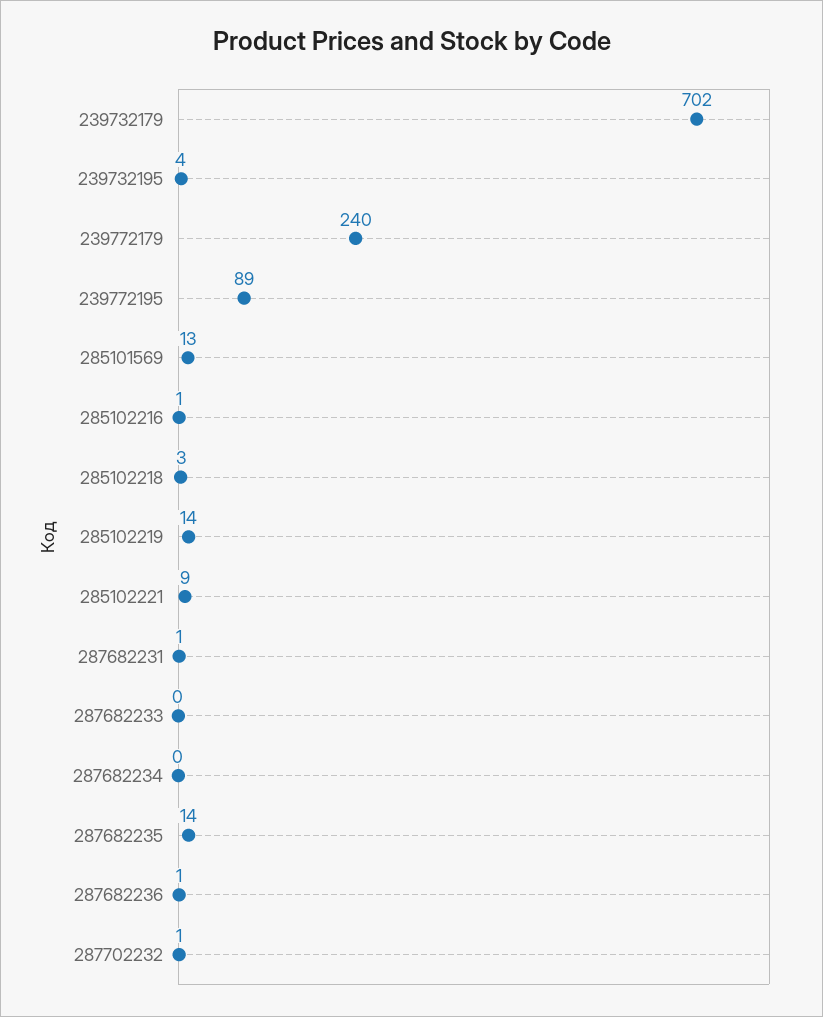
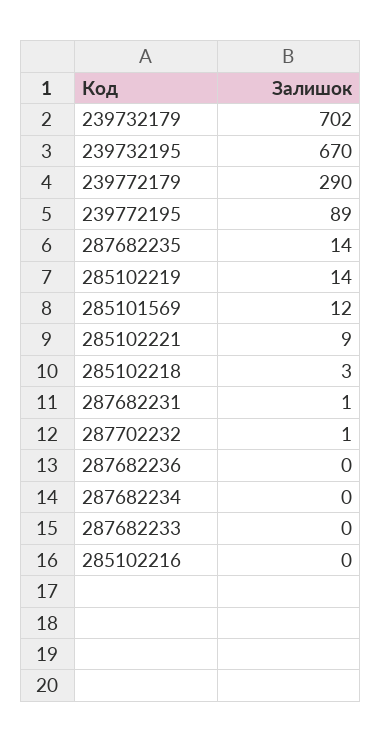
  {
    "239732179": 702,
-   "239732195": 4,
+   "239732195": 670,
-   "239772179": 240,
+   "239772179": 290,
    "239772195": 89,
-   "285101569": 13,
+   "285101569": 12,
-   "285102216": 1,
+   "285102216": 0,
    "285102218": 3,
    "285102219": 14,
    "285102221": 9,
    "287682231": 1,
    "287682233": 0,
    "287682234": 0,
    "287682235": 14,
-   "287682236": 1,
+   "287682236": 0,
    "287702232": 1
  }

